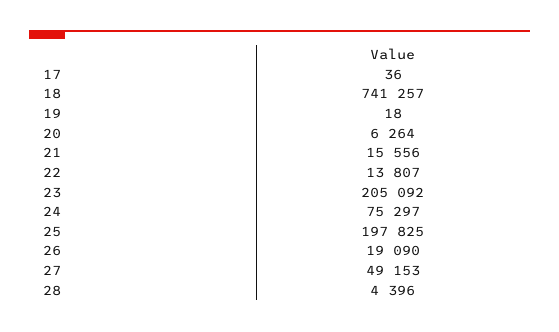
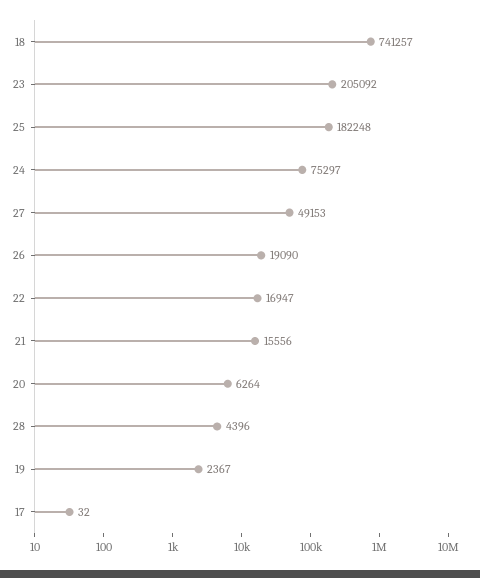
  {
-   "17": 36,
+   "17": 32,
    "18": 741257,
-   "19": 18,
+   "19": 2367,
    "20": 6264,
    "21": 15556,
-   "22": 13807,
+   "22": 16947,
    "23": 205092,
    "24": 75297,
-   "25": 197825,
+   "25": 182248,
    "26": 19090,
    "27": 49153,
    "28": 4396
  }

